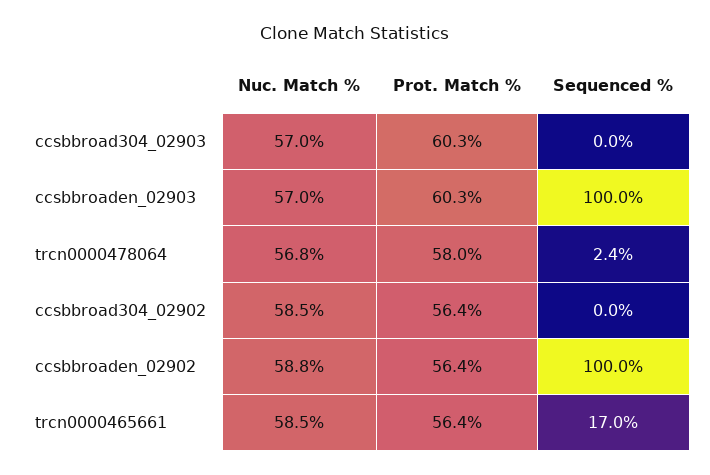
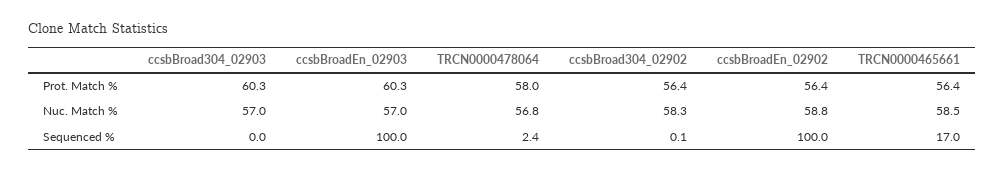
  {
    "Nuc. Match %": {
      "ccsbbroad304_02903": 57,
      "ccsbbroaden_02903": 57,
      "trcn0000478064": 56.8,
-     "ccsbbroad304_02902": 58.5,
+     "ccsbbroad304_02902": 58.3,
      "ccsbbroaden_02902": 58.8,
      "trcn0000465661": 58.5
    },
    "Prot. Match %": {
      "ccsbbroad304_02903": 60.3,
      "ccsbbroaden_02903": 60.3,
      "trcn0000478064": 58,
      "ccsbbroad304_02902": 56.4,
      "ccsbbroaden_02902": 56.4,
      "trcn0000465661": 56.4
    },
    "Sequenced %": {
      "ccsbbroad304_02903": 0,
      "ccsbbroaden_02903": 100,
      "trcn0000478064": 2.4,
-     "ccsbbroad304_02902": 0,
+     "ccsbbroad304_02902": 0.1,
      "ccsbbroaden_02902": 100,
      "trcn0000465661": 17
    }
  }

